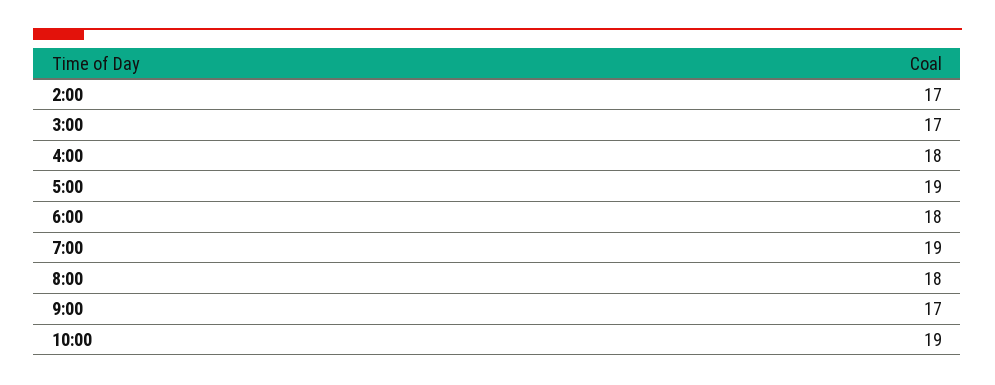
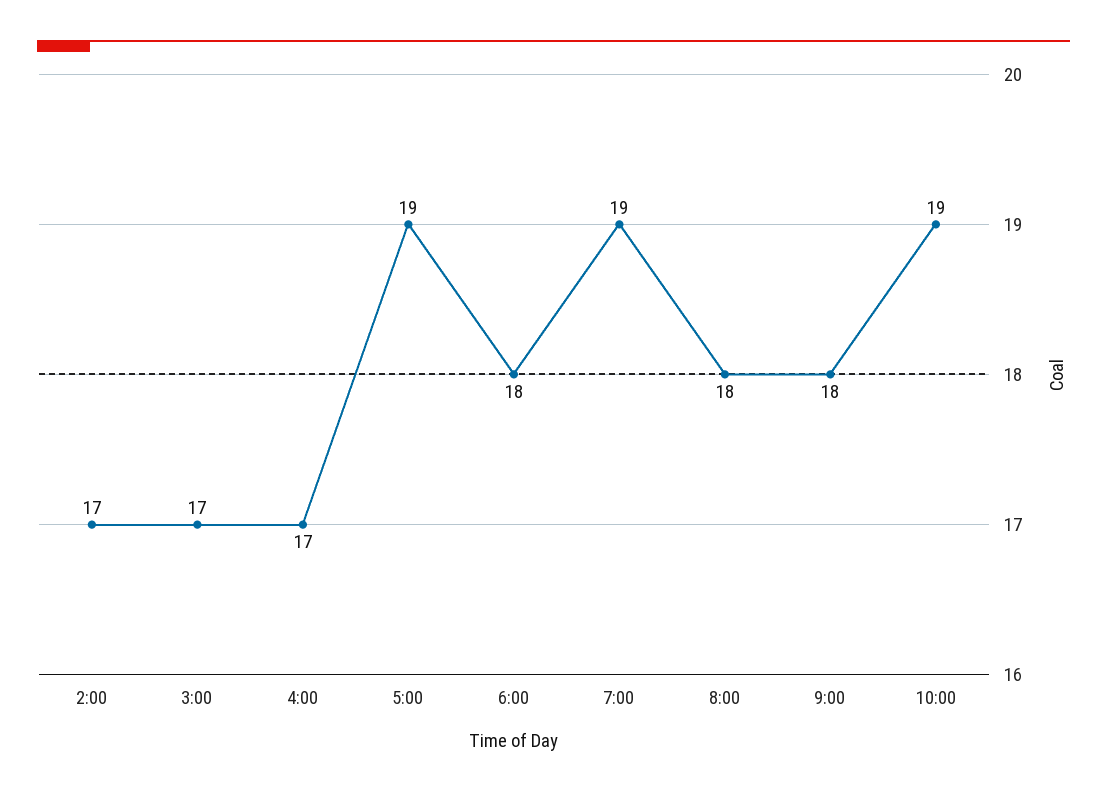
  {
    "2:00": 17,
    "3:00": 17,
-   "4:00": 18,
+   "4:00": 17,
    "5:00": 19,
    "6:00": 18,
    "7:00": 19,
    "8:00": 18,
-   "9:00": 17,
+   "9:00": 18,
    "10:00": 19
  }

